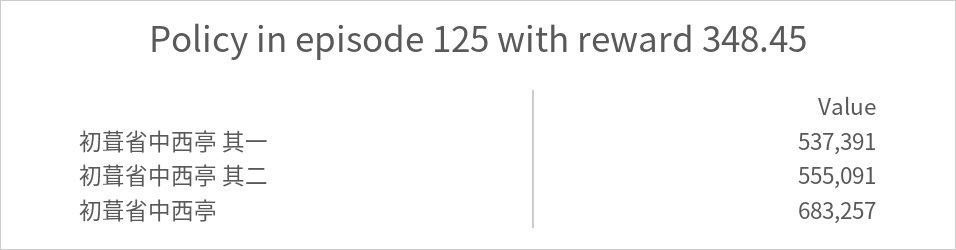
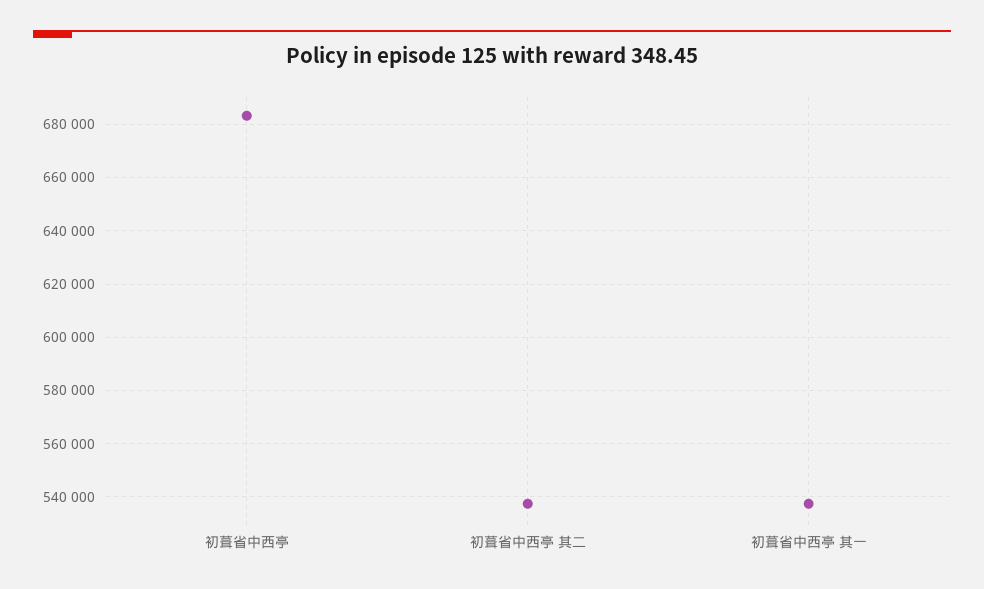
  {
    "初葺省中西亭 其一": 537391,
-   "初葺省中西亭 其二": 555091,
+   "初葺省中西亭 其二": 537500,
    "初葺省中西亭": 683257
  }

